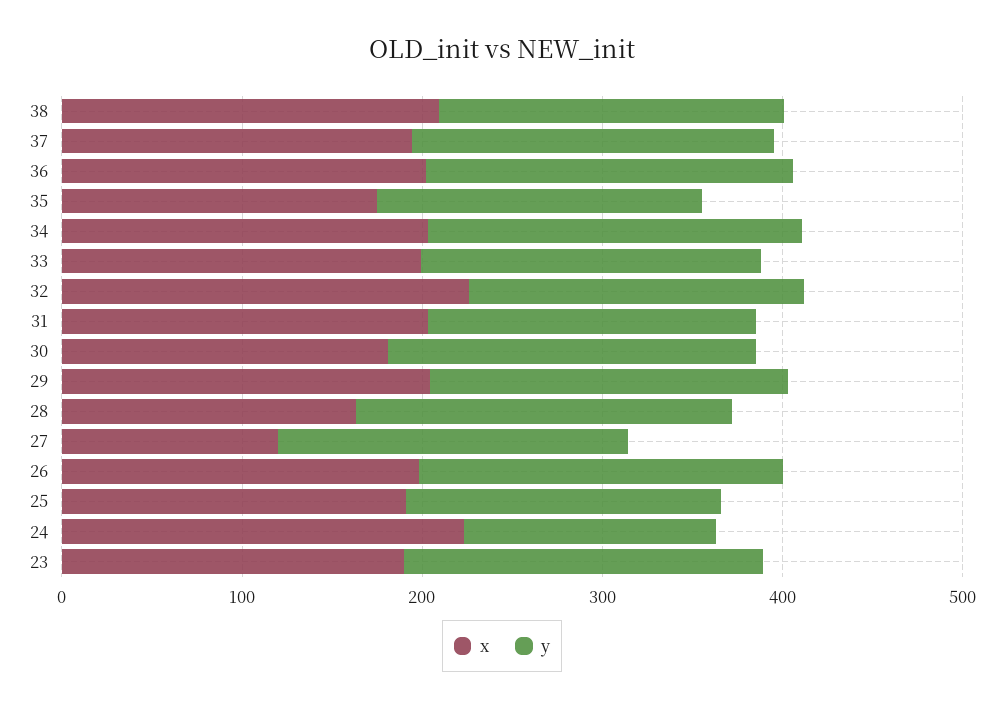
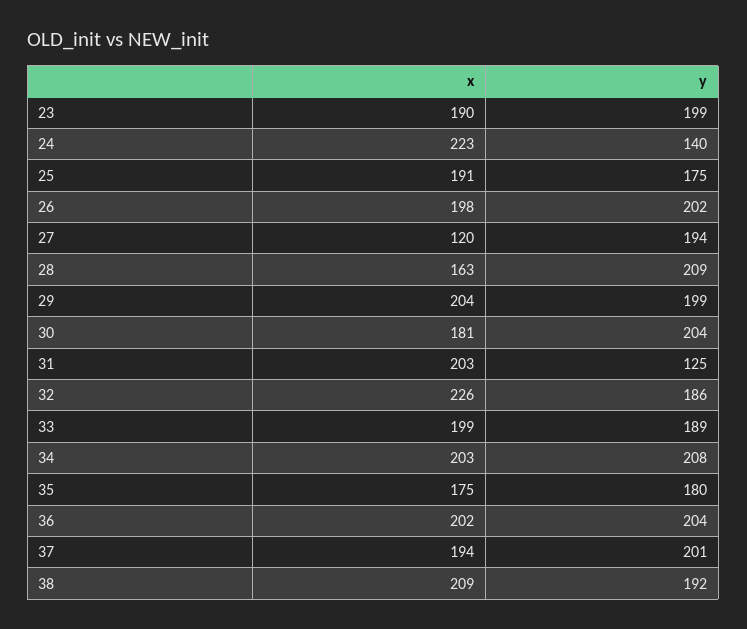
  {
    "x": {
      "38": 209,
      "37": 194,
      "36": 202,
      "35": 175,
      "34": 203,
      "33": 199,
      "32": 226,
      "31": 203,
      "30": 181,
      "29": 204,
      "28": 163,
      "27": 120,
      "26": 198,
      "25": 191,
      "24": 223,
      "23": 190
    },
    "y": {
      "38": 192,
      "37": 201,
      "36": 204,
      "35": 180,
      "34": 208,
      "33": 189,
      "32": 186,
-     "31": 180,
+     "31": 125,
      "30": 204,
      "29": 199,
      "28": 209,
      "27": 194,
      "26": 202,
      "25": 175,
      "24": 140,
      "23": 199
    }
  }

